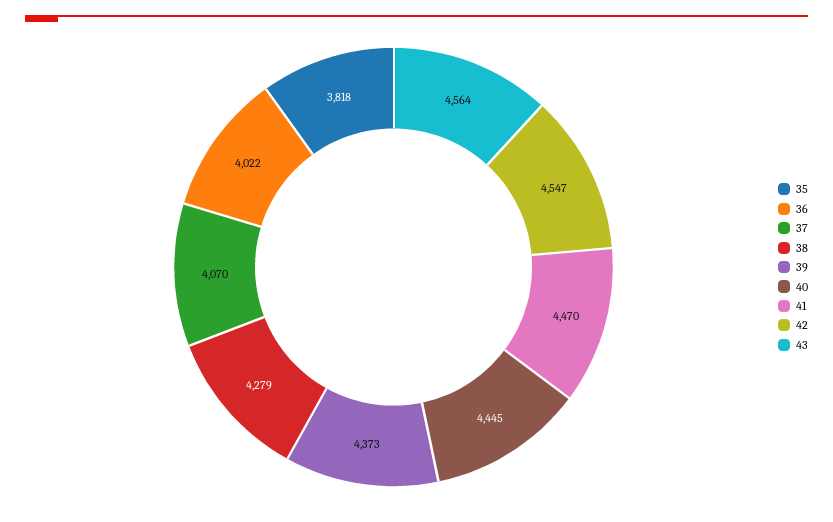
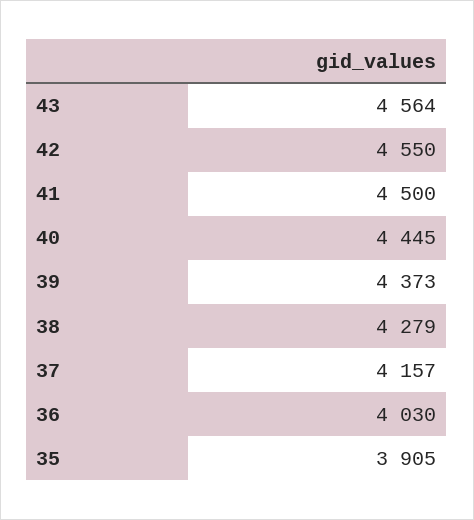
  {
-   "35": 3818,
+   "35": 3905,
-   "36": 4022,
+   "36": 4030,
-   "37": 4070,
+   "37": 4157,
    "38": 4279,
    "39": 4373,
    "40": 4445,
-   "41": 4470,
+   "41": 4500,
-   "42": 4547,
+   "42": 4550,
    "43": 4564
  }

